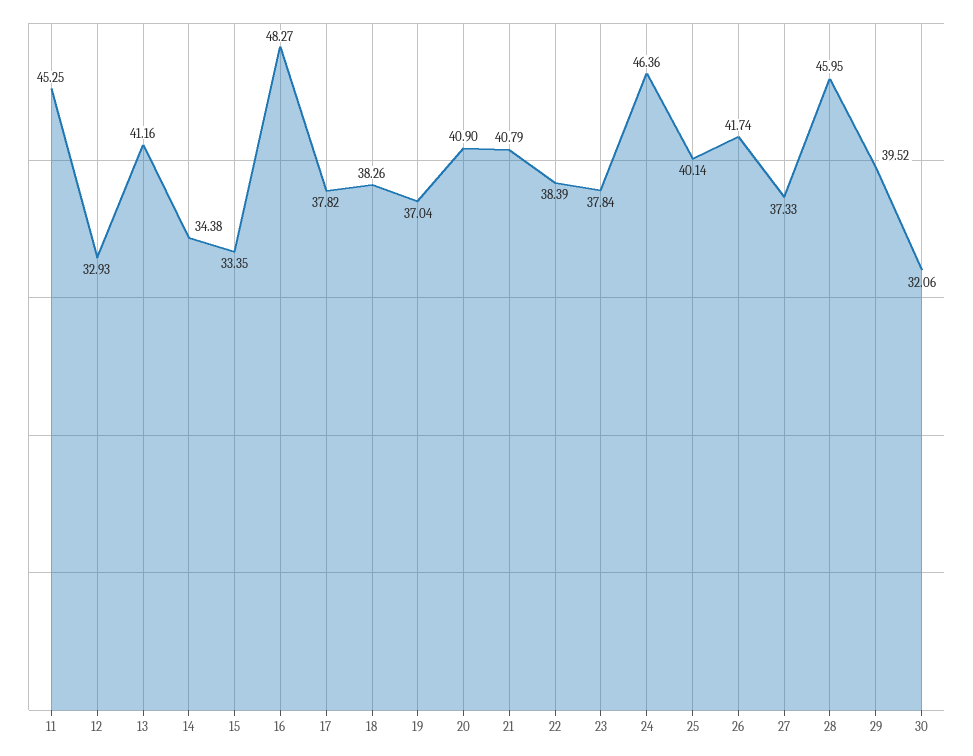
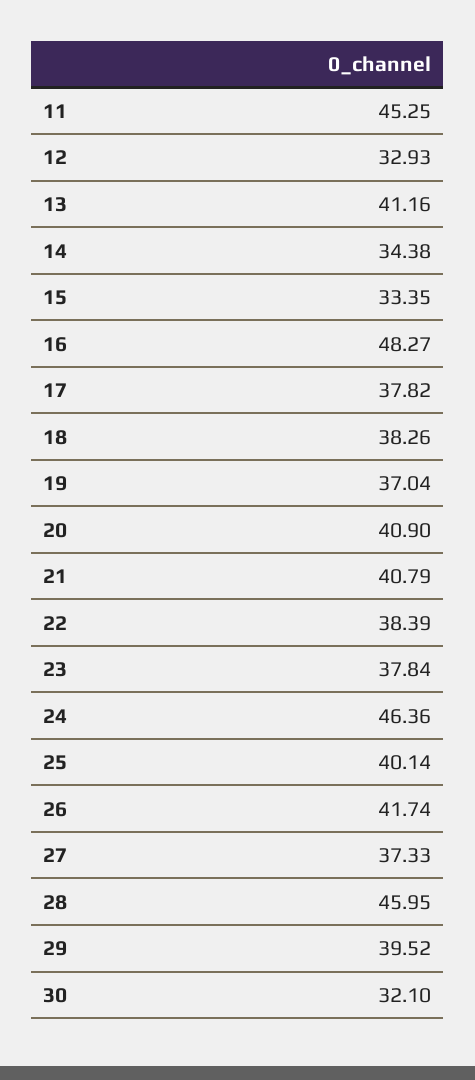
  {
    "11": 45.25,
    "12": 32.93,
    "13": 41.16,
    "14": 34.38,
    "15": 33.35,
    "16": 48.27,
    "17": 37.82,
    "18": 38.26,
    "19": 37.04,
    "20": 40.9,
    "21": 40.79,
    "22": 38.39,
    "23": 37.84,
    "24": 46.36,
    "25": 40.14,
    "26": 41.74,
    "27": 37.33,
    "28": 45.95,
    "29": 39.52,
-   "30": 32.06
+   "30": 32.1
  }

